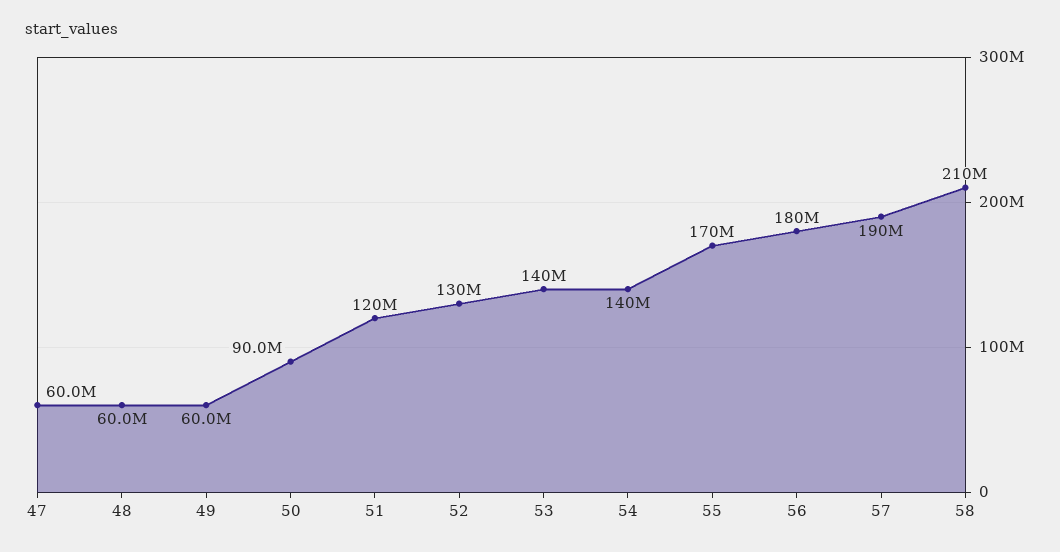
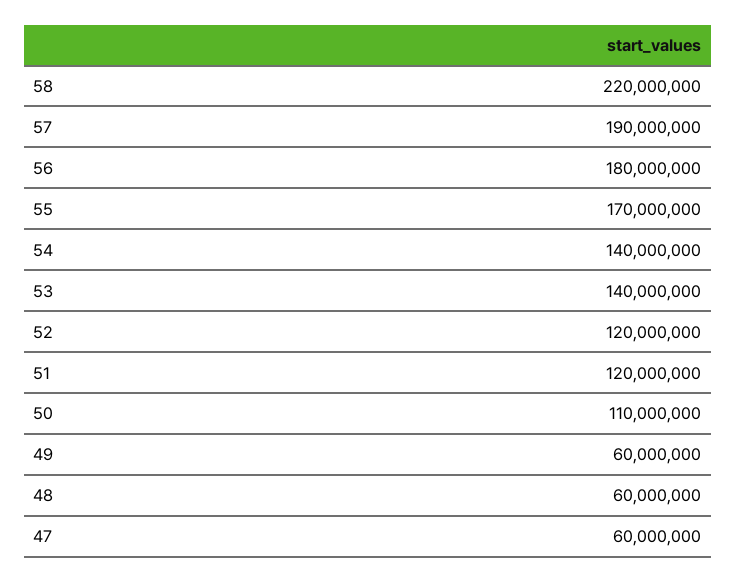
  {
    "47": 60000000,
    "48": 60000000,
    "49": 60000000,
-   "50": 90000000,
+   "50": 110000000,
    "51": 120000000,
-   "52": 130000000,
+   "52": 120000000,
    "53": 140000000,
    "54": 140000000,
    "55": 170000000,
    "56": 180000000,
    "57": 190000000,
-   "58": 210000000
+   "58": 220000000
  }

